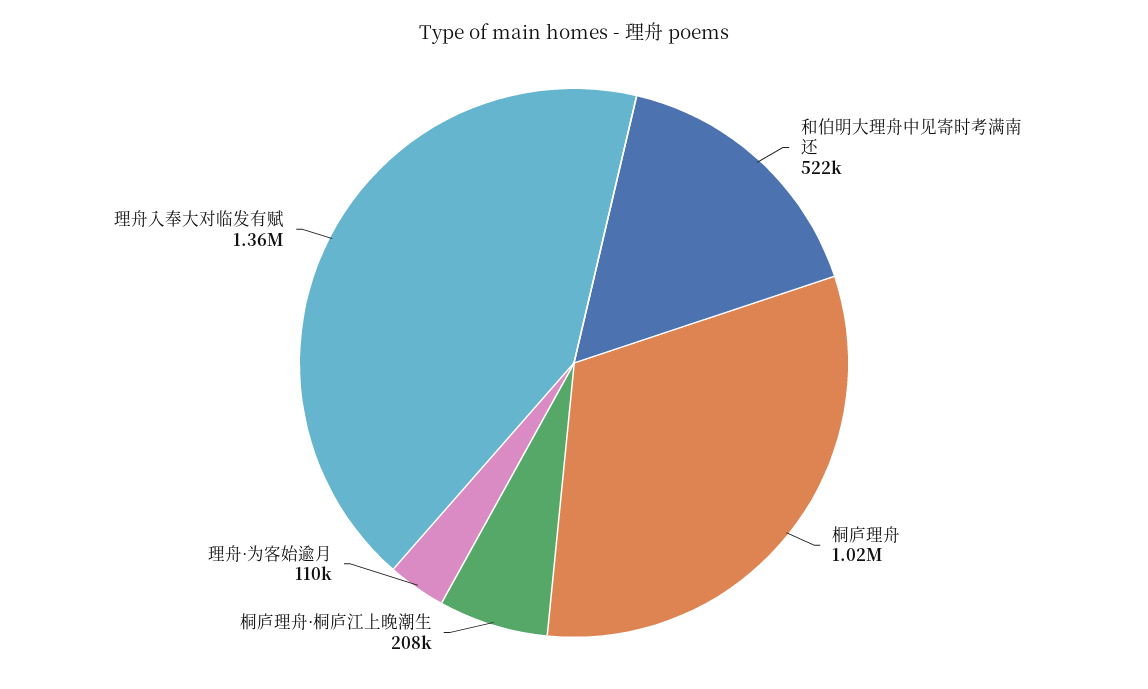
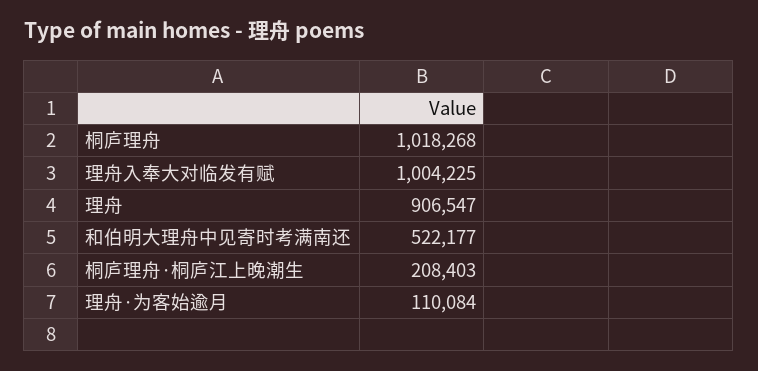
  {
    "和伯明大理舟中见寄时考满南还": 522177,
    "桐庐理舟": 1018268,
    "桐庐理舟·桐庐江上晚潮生": 208403,
    "理舟·为客始逾月": 110084,
-   "理舟入奉大对临发有赋": 1360000
+   "理舟入奉大对临发有赋": 1004225,
+   "理舟": 906547
  }

